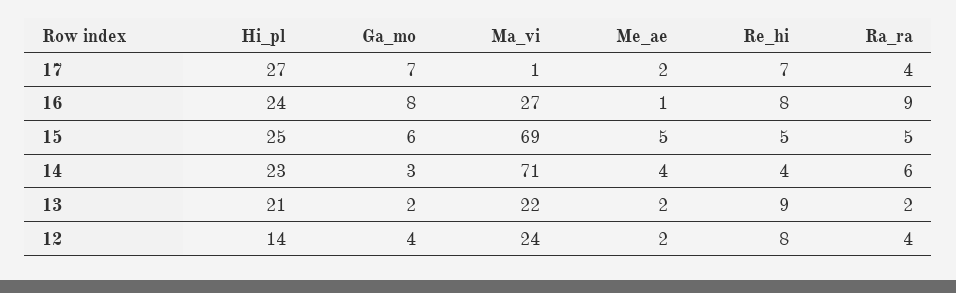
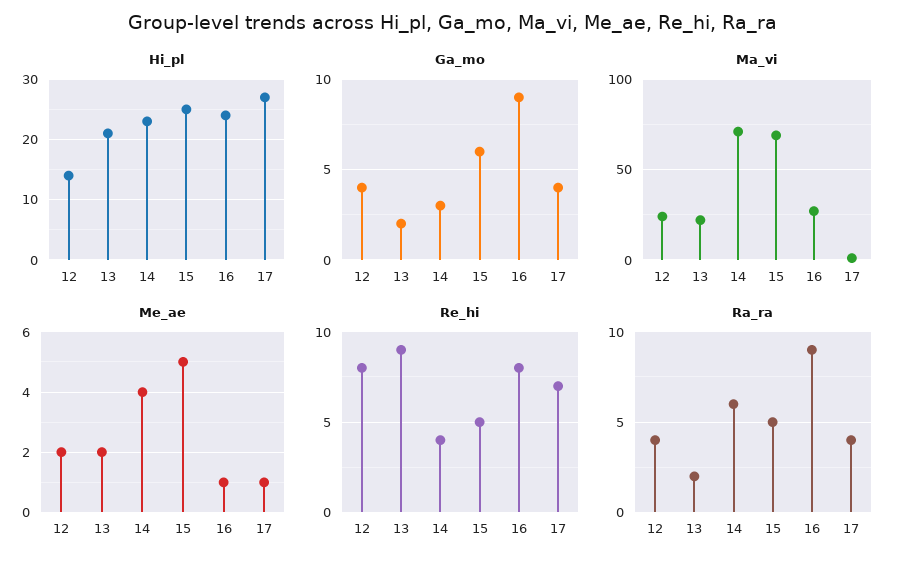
  {
    "Hi_pl": {
      "17": 27,
      "16": 24,
      "15": 25,
      "14": 23,
      "13": 21,
      "12": 14
    },
    "Ga_mo": {
-     "17": 7,
+     "17": 4,
-     "16": 8,
+     "16": 9,
      "15": 6,
      "14": 3,
      "13": 2,
      "12": 4
    },
    "Ma_vi": {
      "17": 1,
      "16": 27,
      "15": 69,
      "14": 71,
      "13": 22,
      "12": 24
    },
    "Me_ae": {
-     "17": 2,
+     "17": 1,
      "16": 1,
      "15": 5,
      "14": 4,
      "13": 2,
      "12": 2
    },
    "Re_hi": {
      "17": 7,
      "16": 8,
      "15": 5,
      "14": 4,
      "13": 9,
      "12": 8
    },
    "Ra_ra": {
      "17": 4,
      "16": 9,
      "15": 5,
      "14": 6,
      "13": 2,
      "12": 4
    }
  }

